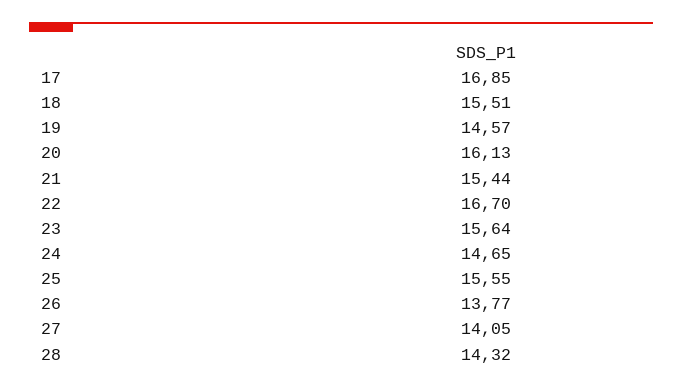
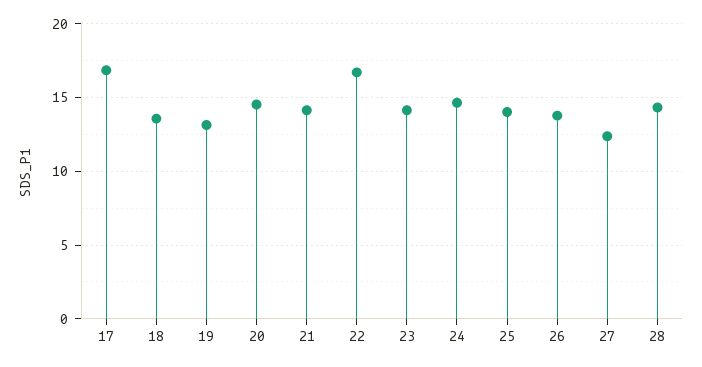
  {
    "17": 16.85,
-   "18": 15.51,
+   "18": 13.5,
-   "19": 14.57,
+   "19": 13,
-   "20": 16.13,
+   "20": 14.5,
-   "21": 15.44,
+   "21": 14,
    "22": 16.7,
-   "23": 15.64,
+   "23": 14,
    "24": 14.65,
-   "25": 15.55,
+   "25": 14,
    "26": 13.77,
-   "27": 14.05,
+   "27": 12.5,
    "28": 14.32
  }

